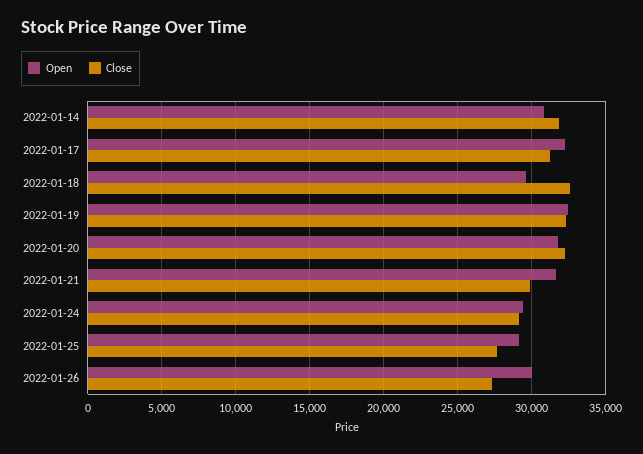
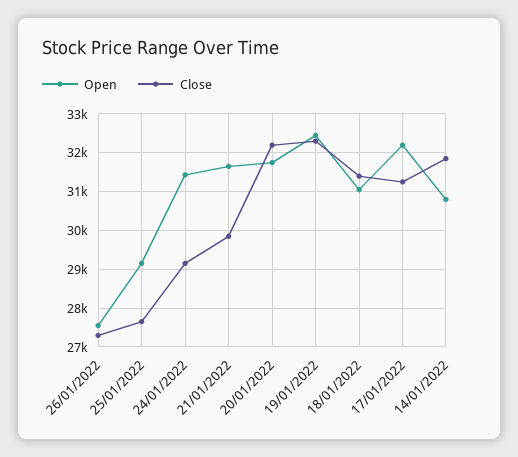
  {
    "Open": {
      "2022-01-14": 30800,
      "2022-01-17": 32200,
-     "2022-01-18": 29500,
+     "2022-01-18": 31000,
      "2022-01-19": 32400,
      "2022-01-20": 31800,
      "2022-01-21": 31600,
-     "2022-01-24": 29500,
+     "2022-01-24": 31400,
      "2022-01-25": 29200,
-     "2022-01-26": 30000
+     "2022-01-26": 27600
    },
    "Close": {
      "2022-01-14": 31800,
      "2022-01-17": 31200,
-     "2022-01-18": 32500,
+     "2022-01-18": 31400,
      "2022-01-19": 32400,
      "2022-01-20": 32200,
      "2022-01-21": 29800,
      "2022-01-24": 29200,
      "2022-01-25": 27600,
      "2022-01-26": 27400
    }
  }

